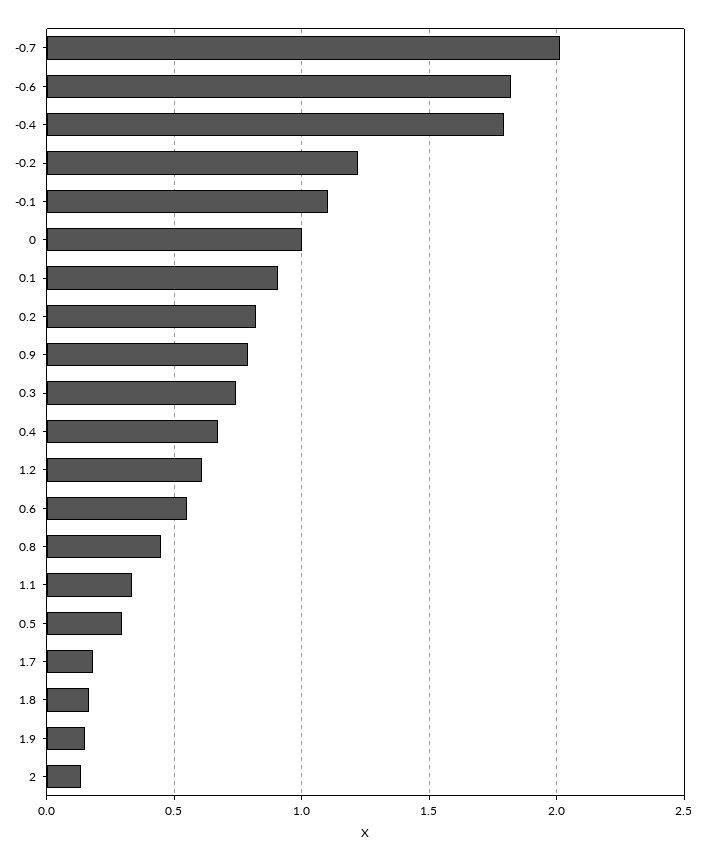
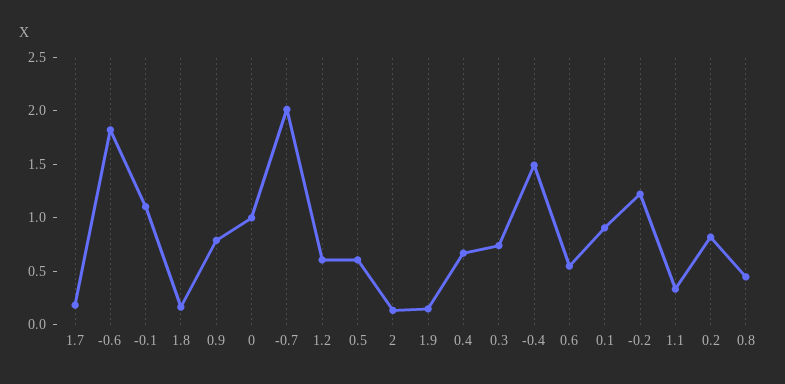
  {
    "-0.7": 2,
    "-0.6": 1.8,
-   "-0.4": 1.8,
+   "-0.4": 1.5,
    "-0.2": 1.2,
    "-0.1": 1.1,
    "0": 1,
    "0.1": 0.9,
    "0.2": 0.8,
    "0.9": 0.8,
    "0.3": 0.75,
    "0.4": 0.65,
    "1.2": 0.6,
    "0.6": 0.55,
    "0.8": 0.45,
    "1.1": 0.35,
-   "0.5": 0.3,
+   "0.5": 0.6,
    "1.7": 0.2,
    "1.8": 0.15,
    "1.9": 0.15,
    "2": 0.15
  }

